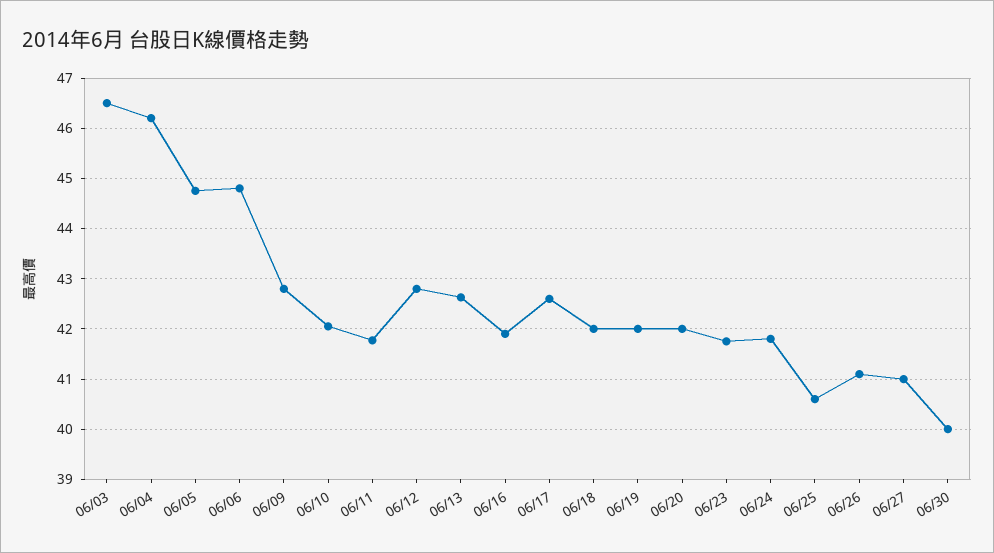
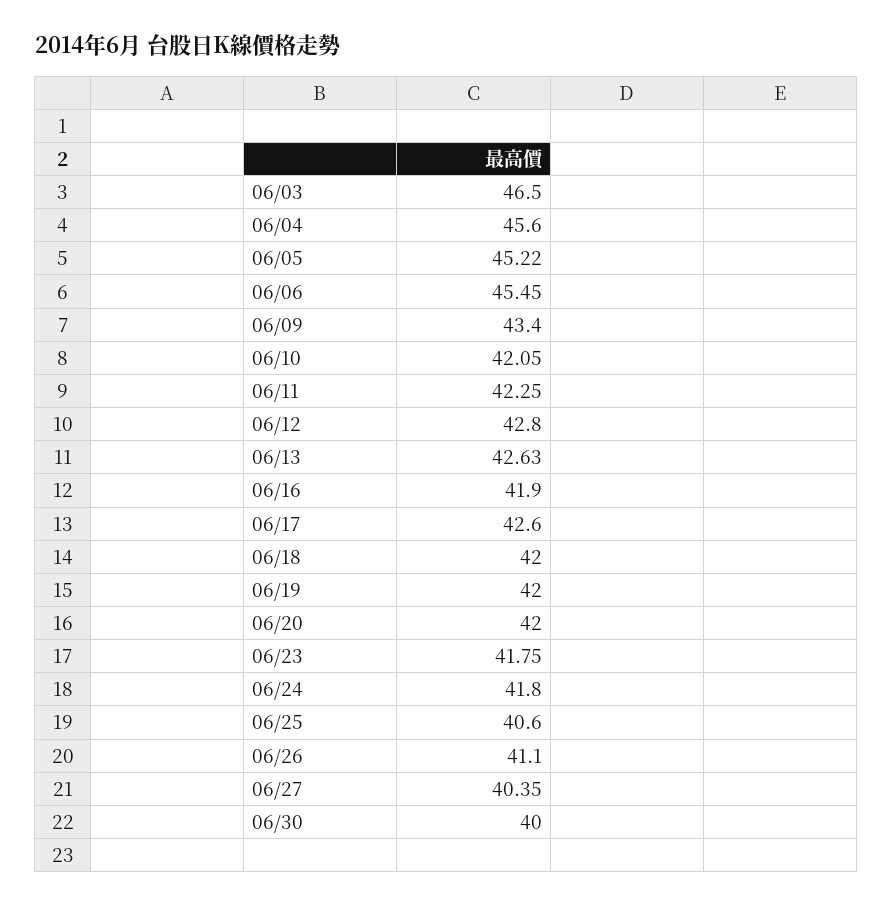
  {
    "06/03": 46.5,
-   "06/04": 46.2,
+   "06/04": 45.6,
-   "06/05": 44.8,
+   "06/05": 45.22,
-   "06/06": 44.8,
+   "06/06": 45.45,
-   "06/09": 42.8,
+   "06/09": 43.4,
    "06/10": 42.05,
-   "06/11": 41.8,
+   "06/11": 42.25,
    "06/12": 42.8,
    "06/13": 42.63,
    "06/16": 41.9,
    "06/17": 42.6,
    "06/18": 42,
    "06/19": 42,
    "06/20": 42,
    "06/23": 41.75,
    "06/24": 41.8,
    "06/25": 40.6,
    "06/26": 41.1,
-   "06/27": 41,
+   "06/27": 40.35,
    "06/30": 40
  }

